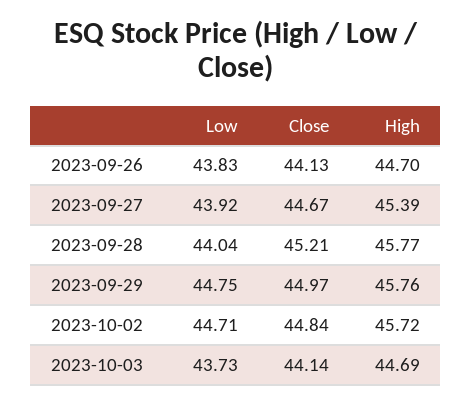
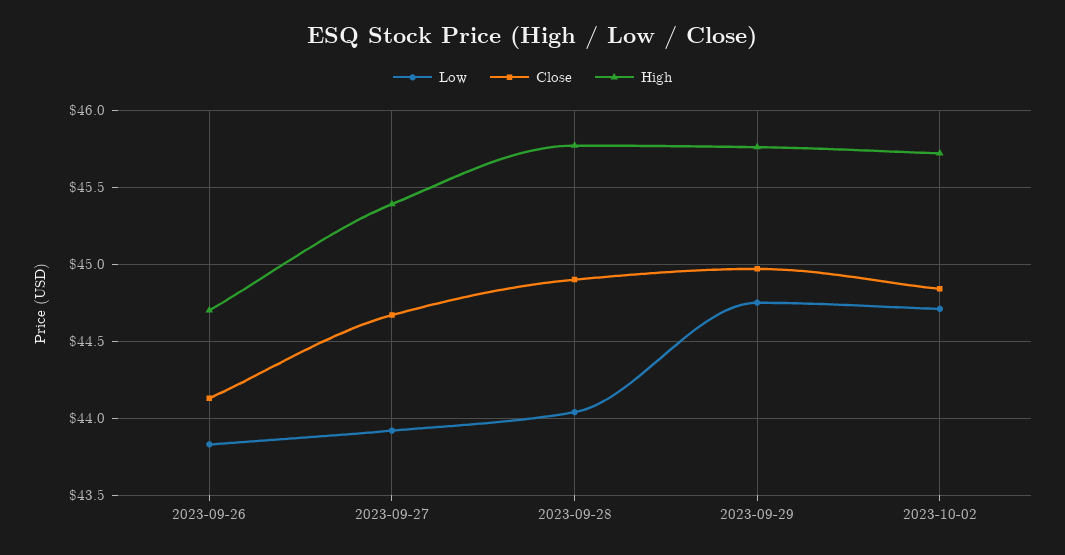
  {
    "Low": {
      "2023-09-26": 43.83,
      "2023-09-27": 43.92,
      "2023-09-28": 44.04,
      "2023-09-29": 44.75,
-     "2023-10-02": 44.71,
+     "2023-10-02": 44.71
-     "2023-10-03": 43.73
    },
    "Close": {
      "2023-09-26": 44.13,
      "2023-09-27": 44.67,
-     "2023-09-28": 45.21,
+     "2023-09-28": 44.9,
      "2023-09-29": 44.97,
-     "2023-10-02": 44.84,
+     "2023-10-02": 44.84
-     "2023-10-03": 44.14
    },
    "High": {
      "2023-09-26": 44.7,
      "2023-09-27": 45.39,
      "2023-09-28": 45.77,
      "2023-09-29": 45.76,
-     "2023-10-02": 45.72,
+     "2023-10-02": 45.72
-     "2023-10-03": 44.69
    }
  }

